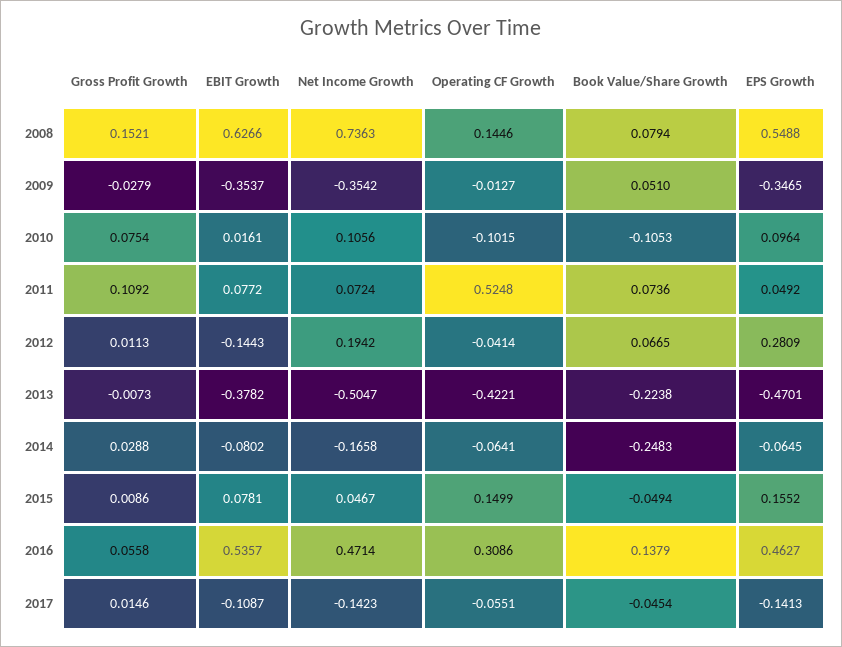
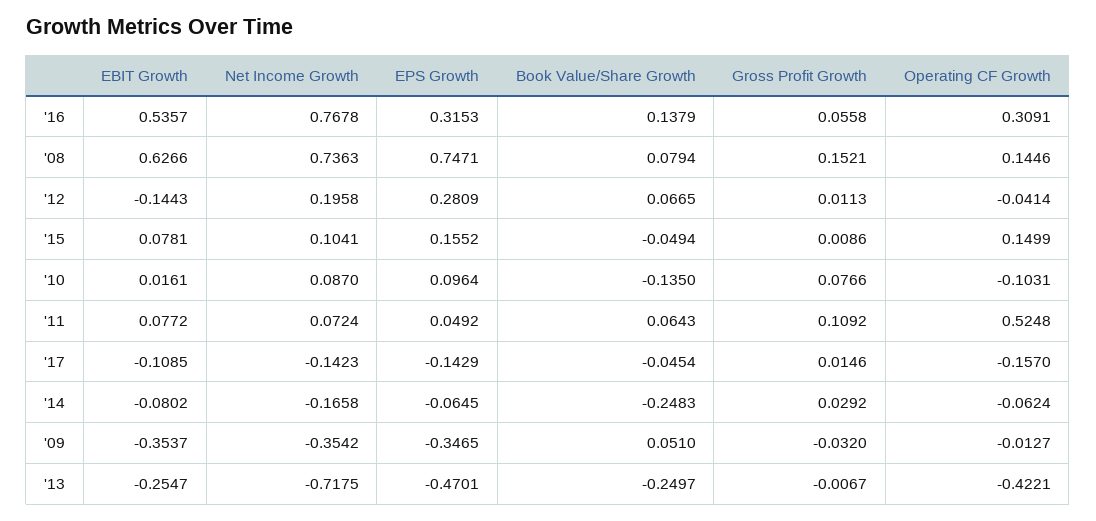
  {
    "Gross Profit Growth": {
      "2008": 0.1521,
-     "2009": -0.0279,
+     "2009": -0.032,
-     "2010": 0.0754,
+     "2010": 0.0766,
      "2011": 0.1092,
      "2012": 0.0113,
-     "2013": -0.0073,
+     "2013": -0.0067,
-     "2014": 0.0288,
+     "2014": 0.0292,
      "2015": 0.0086,
      "2016": 0.0558,
      "2017": 0.0146
    },
    "EBIT Growth": {
      "2008": 0.6266,
      "2009": -0.3537,
      "2010": 0.0161,
      "2011": 0.0772,
      "2012": -0.1443,
-     "2013": -0.3782,
+     "2013": -0.2547,
      "2014": -0.0802,
      "2015": 0.0781,
      "2016": 0.5357,
-     "2017": -0.1087
+     "2017": -0.1085
    },
    "Net Income Growth": {
      "2008": 0.7363,
      "2009": -0.3542,
-     "2010": 0.1056,
+     "2010": 0.087,
      "2011": 0.0724,
-     "2012": 0.1942,
+     "2012": 0.1958,
-     "2013": -0.5047,
+     "2013": -0.7175,
      "2014": -0.1658,
-     "2015": 0.0467,
+     "2015": 0.1041,
-     "2016": 0.4714,
+     "2016": 0.7678,
      "2017": -0.1423
    },
    "Operating CF Growth": {
      "2008": 0.1446,
      "2009": -0.0127,
-     "2010": -0.1015,
+     "2010": -0.1031,
      "2011": 0.5248,
      "2012": -0.0414,
      "2013": -0.4221,
-     "2014": -0.0641,
+     "2014": -0.0624,
      "2015": 0.1499,
-     "2016": 0.3086,
+     "2016": 0.3091,
-     "2017": -0.0551
+     "2017": -0.157
    },
    "Book Value/Share Growth": {
      "2008": 0.0794,
      "2009": 0.051,
-     "2010": -0.1053,
+     "2010": -0.135,
-     "2011": 0.0736,
+     "2011": 0.0643,
      "2012": 0.0665,
-     "2013": -0.2238,
+     "2013": -0.2497,
      "2014": -0.2483,
      "2015": -0.0494,
      "2016": 0.1379,
      "2017": -0.0454
    },
    "EPS Growth": {
-     "2008": 0.5488,
+     "2008": 0.7471,
      "2009": -0.3465,
      "2010": 0.0964,
      "2011": 0.0492,
      "2012": 0.2809,
      "2013": -0.4701,
      "2014": -0.0645,
      "2015": 0.1552,
-     "2016": 0.4627,
+     "2016": 0.3153,
-     "2017": -0.1413
+     "2017": -0.1429
    }
  }

